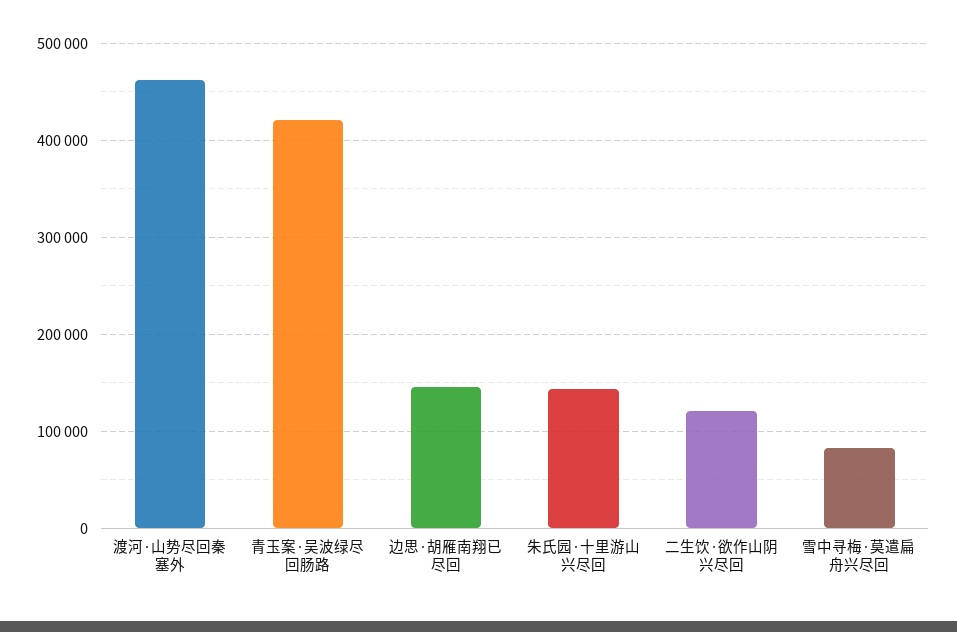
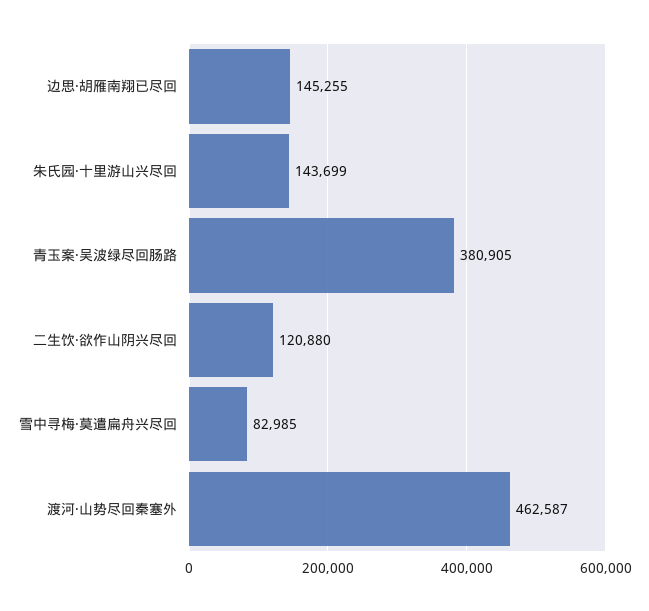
  {
    "渡河·山势尽回秦塞外": 462587,
-   "青玉案·吴波绿尽回肠路": 420000,
+   "青玉案·吴波绿尽回肠路": 380905,
    "边思·胡雁南翔已尽回": 145255,
    "朱氏园·十里游山兴尽回": 143699,
    "二生饮·欲作山阴兴尽回": 120880,
    "雪中寻梅·莫遣扁舟兴尽回": 82985
  }

